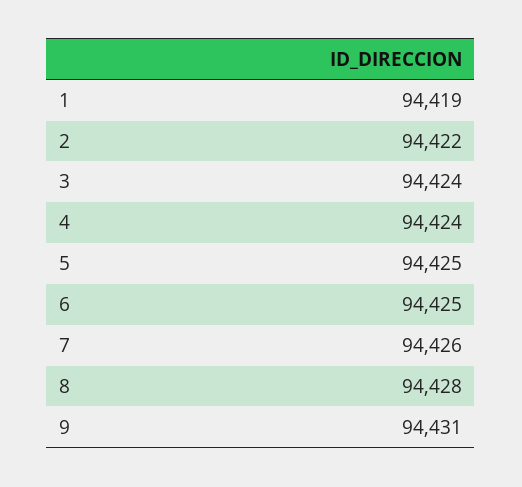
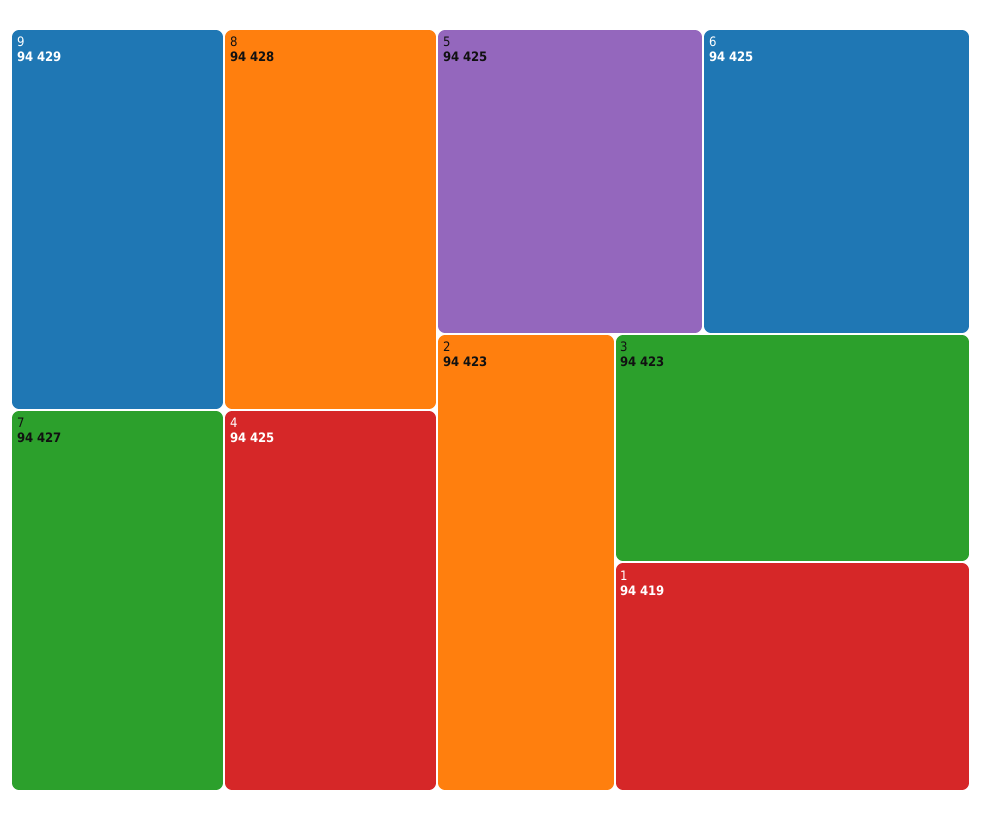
  {
    "1": 94419,
-   "2": 94422,
+   "2": 94423,
-   "3": 94424,
+   "3": 94423,
-   "4": 94424,
+   "4": 94425,
    "5": 94425,
    "6": 94425,
-   "7": 94426,
+   "7": 94427,
    "8": 94428,
-   "9": 94431
+   "9": 94429
  }

